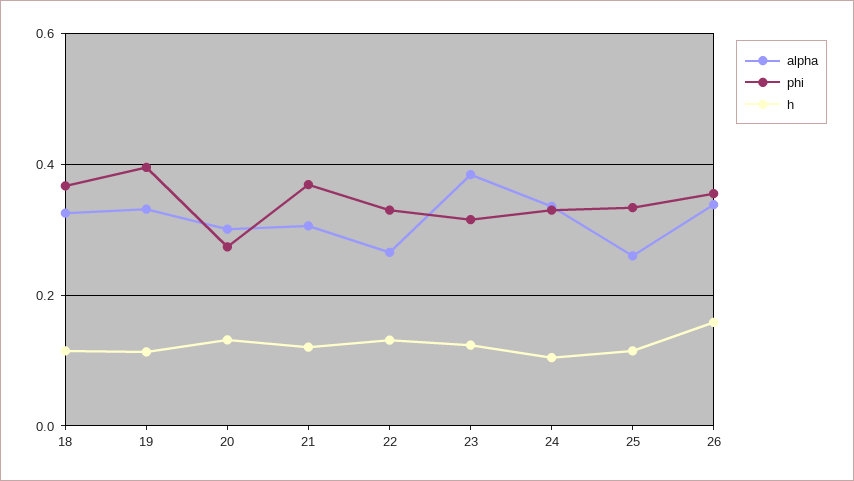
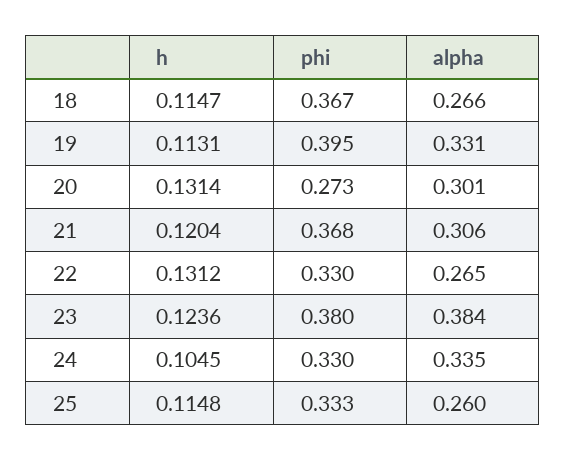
  {
    "alpha": {
-     "18": 0.32,
+     "18": 0.266,
      "19": 0.331,
      "20": 0.301,
      "21": 0.306,
      "22": 0.265,
      "23": 0.384,
      "24": 0.335,
-     "25": 0.26,
+     "25": 0.26
-     "26": 0.34
    },
    "phi": {
      "18": 0.367,
      "19": 0.395,
      "20": 0.273,
      "21": 0.368,
      "22": 0.33,
-     "23": 0.32,
+     "23": 0.38,
      "24": 0.33,
-     "25": 0.333,
+     "25": 0.333
-     "26": 0.36
    },
    "h": {
      "18": 0.1147,
      "19": 0.1131,
      "20": 0.1314,
      "21": 0.1204,
      "22": 0.1312,
      "23": 0.1236,
      "24": 0.1045,
-     "25": 0.1148,
+     "25": 0.1148
-     "26": 0.16
    }
  }

